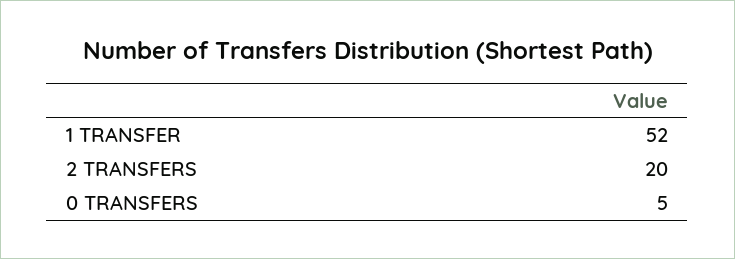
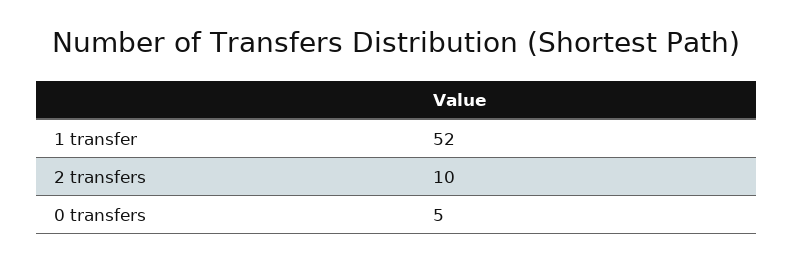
  {
    "1 TRANSFER": 52,
-   "2 TRANSFERS": 20,
+   "2 TRANSFERS": 10,
    "0 TRANSFERS": 5
  }

